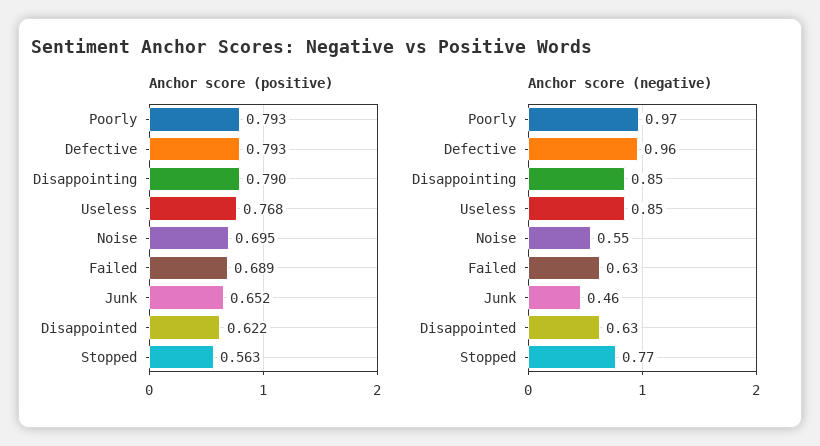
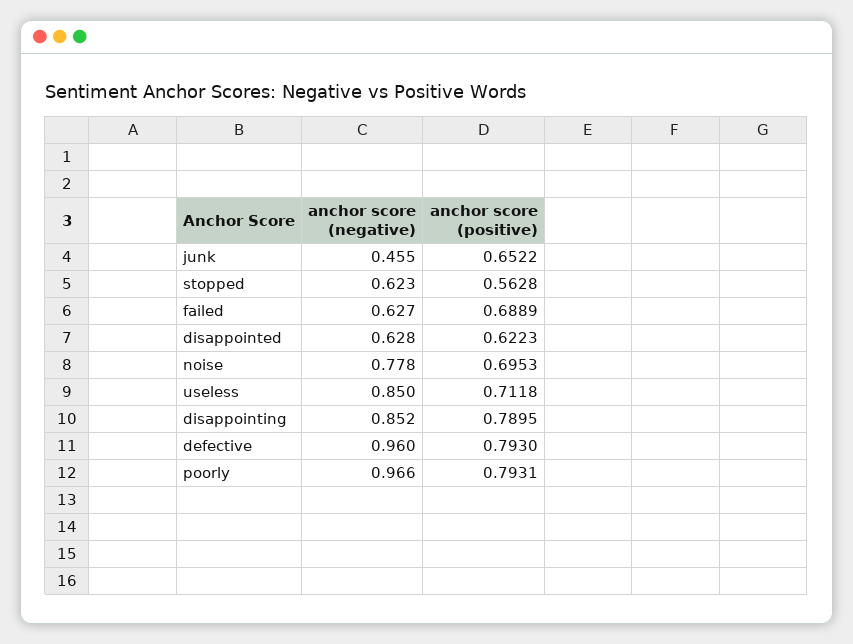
  {
    "Anchor score (positive)": {
      "Poorly": 0.7931,
      "Defective": 0.793,
      "Disappointing": 0.7895,
-     "Useless": 0.768,
+     "Useless": 0.7118,
      "Noise": 0.6953,
      "Failed": 0.6889,
      "Junk": 0.6522,
      "Disappointed": 0.6223,
      "Stopped": 0.5628
    },
    "Anchor score (negative)": {
      "Poorly": 0.966,
      "Defective": 0.96,
      "Disappointing": 0.852,
      "Useless": 0.85,
-     "Noise": 0.55,
+     "Noise": 0.778,
      "Failed": 0.627,
      "Junk": 0.455,
      "Disappointed": 0.628,
-     "Stopped": 0.77
+     "Stopped": 0.623
    }
  }

